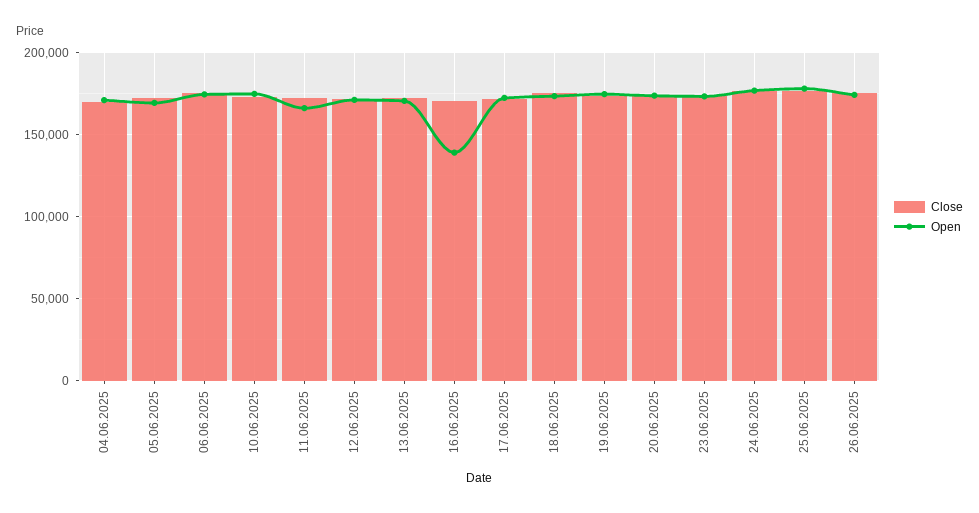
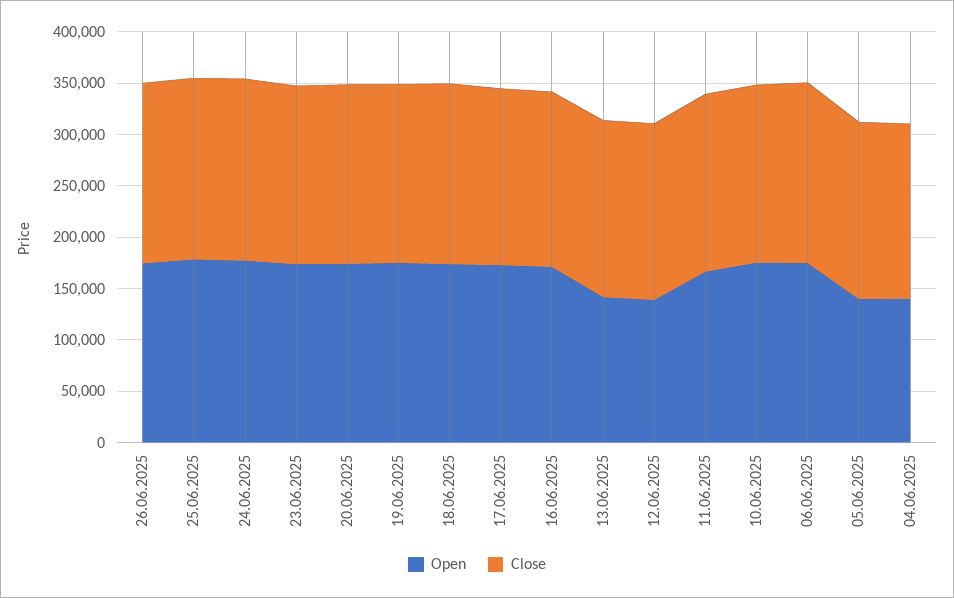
  {
    "Close": {
      "04.06.2025": 170000,
      "05.06.2025": 170000,
      "06.06.2025": 175000,
      "10.06.2025": 175000,
      "11.06.2025": 175000,
      "12.06.2025": 170000,
      "13.06.2025": 170000,
      "16.06.2025": 170000,
      "17.06.2025": 170000,
      "18.06.2025": 175000,
      "19.06.2025": 175000,
      "20.06.2025": 175000,
      "23.06.2025": 175000,
      "24.06.2025": 175000,
      "25.06.2025": 175000,
      "26.06.2025": 175000
    },
    "Open": {
-     "04.06.2025": 170000,
+     "04.06.2025": 140000,
-     "05.06.2025": 170000,
+     "05.06.2025": 140000,
      "06.06.2025": 175000,
      "10.06.2025": 175000,
      "11.06.2025": 165000,
-     "12.06.2025": 170000,
+     "12.06.2025": 140000,
-     "13.06.2025": 170000,
+     "13.06.2025": 140000,
-     "16.06.2025": 140000,
+     "16.06.2025": 170000,
      "17.06.2025": 175000,
      "18.06.2025": 175000,
      "19.06.2025": 175000,
      "20.06.2025": 175000,
      "23.06.2025": 175000,
      "24.06.2025": 175000,
      "25.06.2025": 180000,
      "26.06.2025": 175000
    }
  }

